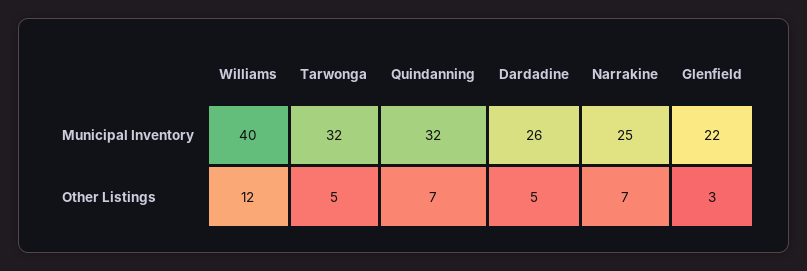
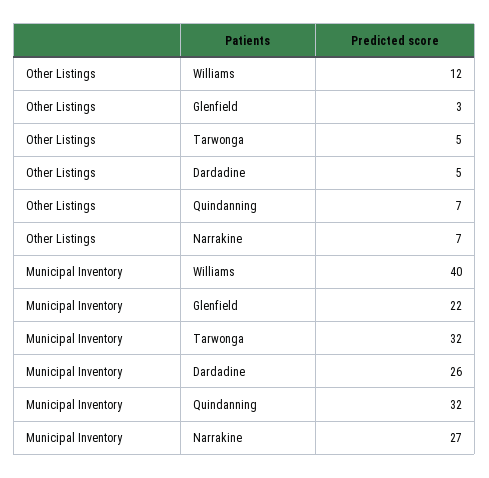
  {
    "Williams": {
      "Municipal Inventory": 40,
      "Other Listings": 12
    },
    "Tarwonga": {
      "Municipal Inventory": 32,
      "Other Listings": 5
    },
    "Quindanning": {
      "Municipal Inventory": 32,
      "Other Listings": 7
    },
    "Dardadine": {
      "Municipal Inventory": 26,
      "Other Listings": 5
    },
    "Narrakine": {
-     "Municipal Inventory": 25,
+     "Municipal Inventory": 27,
      "Other Listings": 7
    },
    "Glenfield": {
      "Municipal Inventory": 22,
      "Other Listings": 3
    }
  }

